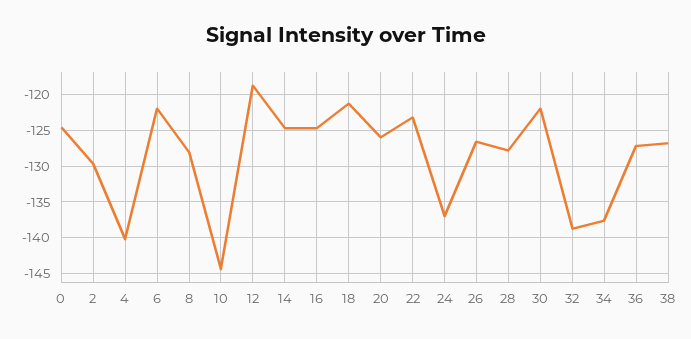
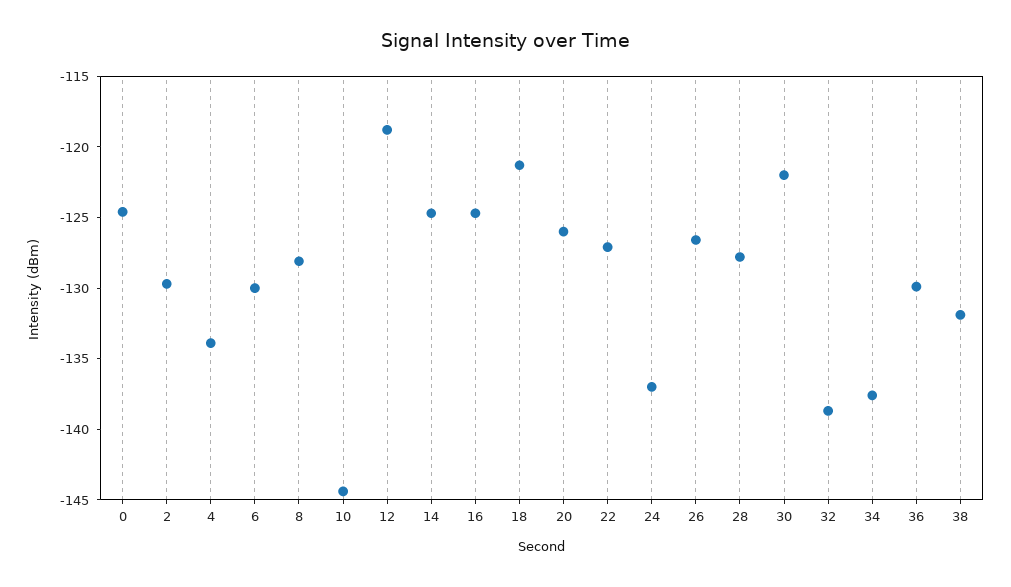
  {
    "0": -125,
    "2": -130,
-   "4": -140,
+   "4": -134,
-   "6": -122,
+   "6": -130,
    "8": -128,
    "10": -144,
    "12": -119,
    "14": -125,
    "16": -125,
    "18": -121,
    "20": -126,
-   "22": -123,
+   "22": -127,
    "24": -137,
    "26": -127,
    "28": -128,
    "30": -122,
    "32": -139,
    "34": -138,
-   "36": -127,
+   "36": -130,
-   "38": -127
+   "38": -132
  }

